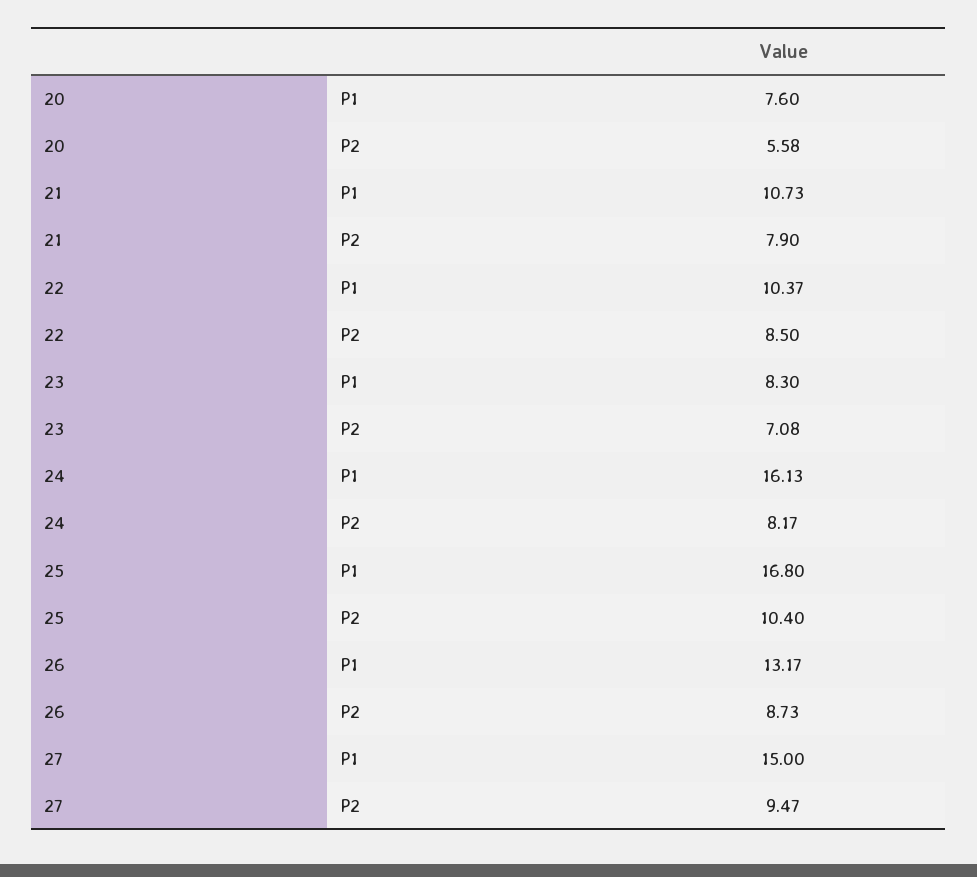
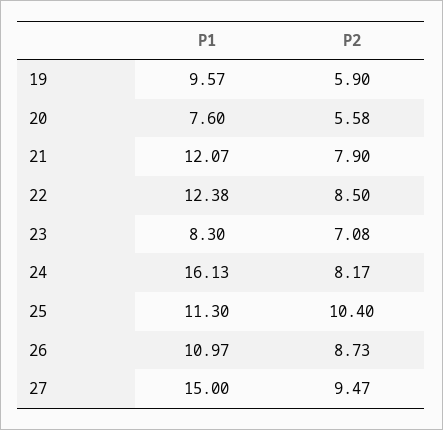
  {
    "20": {
      "P1": 7.6,
      "P2": 5.58
    },
    "21": {
-     "P1": 10.73,
+     "P1": 12.07,
      "P2": 7.9
    },
    "22": {
-     "P1": 10.37,
+     "P1": 12.38,
      "P2": 8.5
    },
    "23": {
      "P1": 8.3,
      "P2": 7.08
    },
    "24": {
      "P1": 16.13,
      "P2": 8.17
    },
    "25": {
-     "P1": 16.8,
+     "P1": 11.3,
      "P2": 10.4
    },
    "26": {
-     "P1": 13.17,
+     "P1": 10.97,
      "P2": 8.73
    },
    "27": {
      "P1": 15,
      "P2": 9.47
-   }
+   },
+   "19": {
+     "P1": 9.57,
+     "P2": 5.9
+   }
  }

